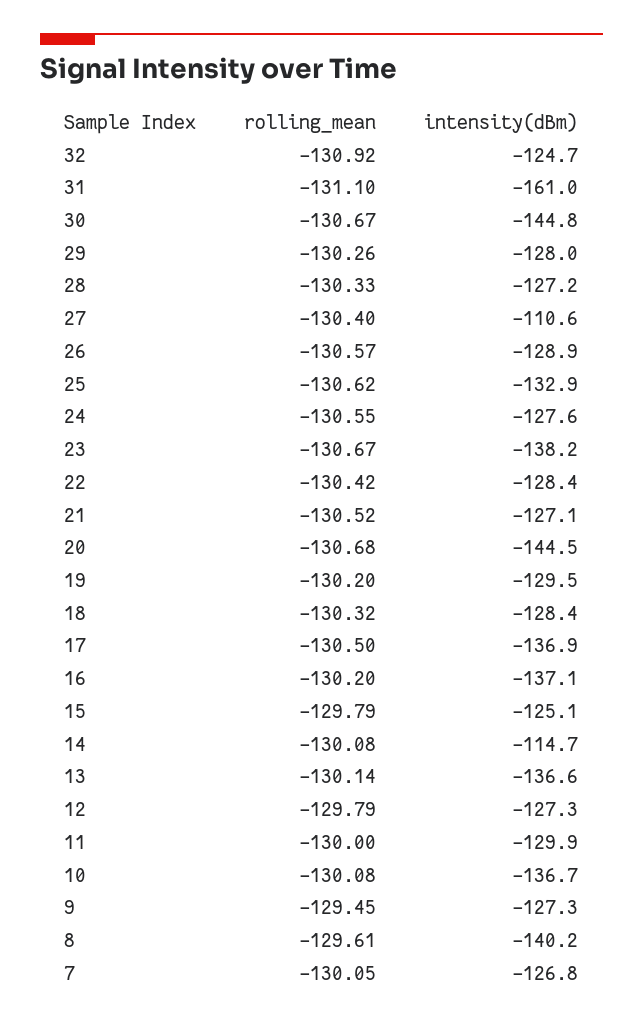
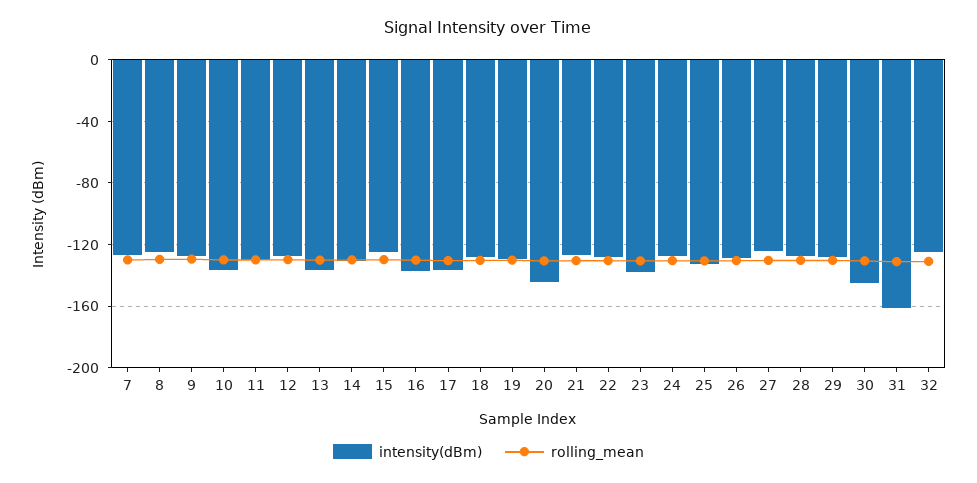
  {
    "rolling_mean": {
      "32": -130.92,
      "31": -131.1,
      "30": -130.67,
      "29": -130.26,
      "28": -130.33,
      "27": -130.4,
      "26": -130.57,
      "25": -130.62,
      "24": -130.55,
      "23": -130.67,
      "22": -130.42,
      "21": -130.52,
      "20": -130.68,
      "19": -130.2,
      "18": -130.32,
      "17": -130.5,
      "16": -130.2,
      "15": -129.79,
      "14": -130.08,
      "13": -130.14,
      "12": -129.79,
      "11": -130,
      "10": -130.08,
      "9": -129.45,
      "8": -129.61,
      "7": -130.05
    },
    "intensity(dBm)": {
      "32": -124.7,
      "31": -161,
      "30": -144.8,
      "29": -128,
      "28": -127.2,
-     "27": -110.6,
+     "27": -125,
      "26": -128.9,
      "25": -132.9,
      "24": -127.6,
      "23": -138.2,
      "22": -128.4,
      "21": -127.1,
      "20": -144.5,
      "19": -129.5,
      "18": -128.4,
      "17": -136.9,
      "16": -137.1,
      "15": -125.1,
-     "14": -114.7,
+     "14": -130,
      "13": -136.6,
      "12": -127.3,
      "11": -129.9,
      "10": -136.7,
      "9": -127.3,
-     "8": -140.2,
+     "8": -125,
      "7": -126.8
    }
  }

